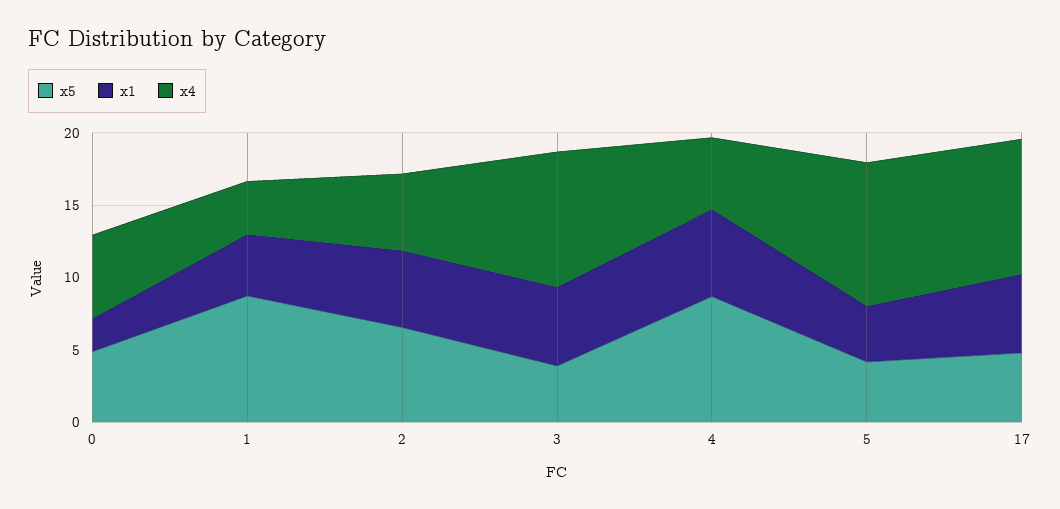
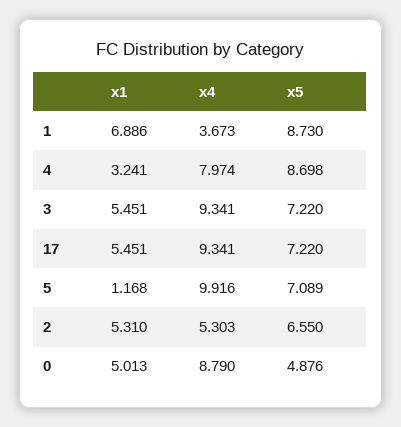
  {
    "x5": {
      "0": 4.876,
      "1": 8.73,
      "2": 6.55,
-     "3": 4,
+     "3": 7.22,
      "4": 8.698,
-     "5": 4,
+     "5": 7.089,
-     "17": 5
+     "17": 7.22
    },
    "x1": {
-     "0": 2,
+     "0": 5.013,
-     "1": 4,
+     "1": 6.886,
      "2": 5.31,
      "3": 5.451,
-     "4": 6,
+     "4": 3.241,
-     "5": 4,
+     "5": 1.168,
      "17": 5.451
    },
    "x4": {
-     "0": 6,
+     "0": 8.79,
      "1": 3.673,
      "2": 5.303,
      "3": 9.341,
-     "4": 5,
+     "4": 7.974,
      "5": 9.916,
      "17": 9.341
    }
  }

